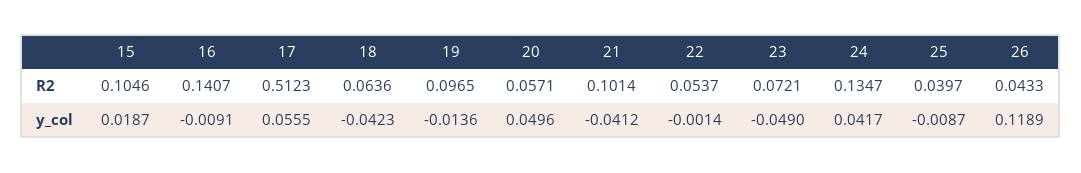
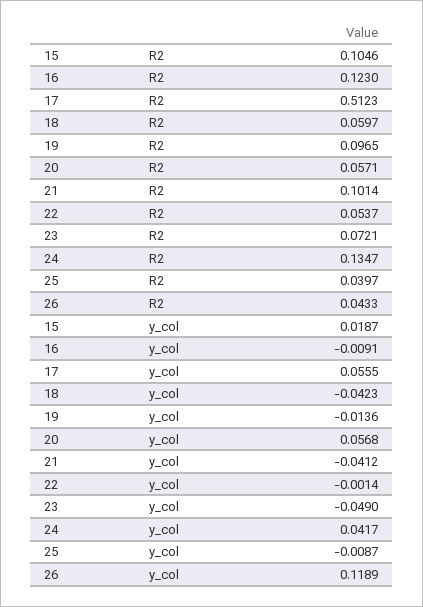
  {
    "15": {
      "R2": 0.1046,
      "y_col": 0.0187
    },
    "16": {
-     "R2": 0.1407,
+     "R2": 0.123,
      "y_col": -0.0091
    },
    "17": {
      "R2": 0.5123,
      "y_col": 0.0555
    },
    "18": {
-     "R2": 0.0636,
+     "R2": 0.0597,
      "y_col": -0.0423
    },
    "19": {
      "R2": 0.0965,
      "y_col": -0.0136
    },
    "20": {
      "R2": 0.0571,
-     "y_col": 0.0496
+     "y_col": 0.0568
    },
    "21": {
      "R2": 0.1014,
      "y_col": -0.0412
    },
    "22": {
      "R2": 0.0537,
      "y_col": -0.0014
    },
    "23": {
      "R2": 0.0721,
      "y_col": -0.049
    },
    "24": {
      "R2": 0.1347,
      "y_col": 0.0417
    },
    "25": {
      "R2": 0.0397,
      "y_col": -0.0087
    },
    "26": {
      "R2": 0.0433,
      "y_col": 0.1189
    }
  }

